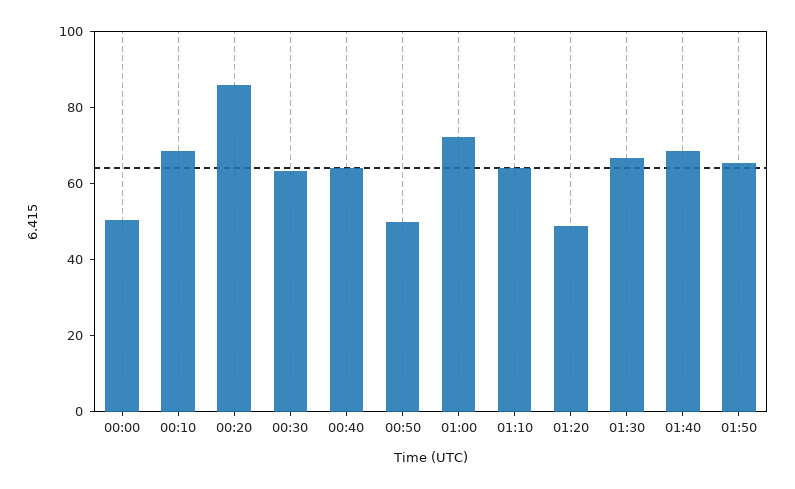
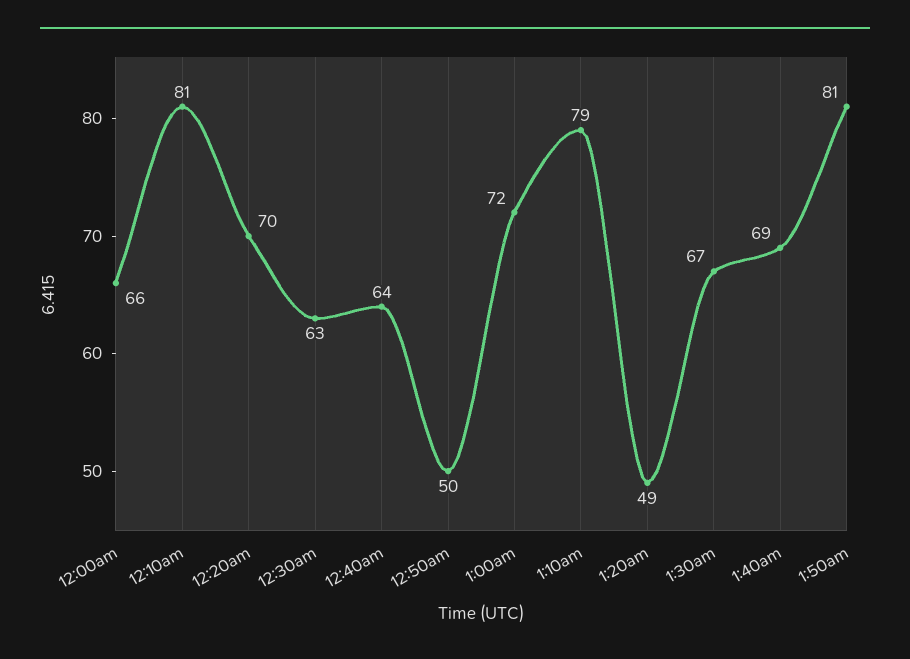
  {
-   "00:00": 50,
+   "00:00": 66,
-   "00:10": 70,
+   "00:10": 81,
-   "00:20": 85,
+   "00:20": 70,
    "00:30": 63,
    "00:40": 64,
    "00:50": 50,
    "01:00": 72,
-   "01:10": 65,
+   "01:10": 79,
    "01:20": 49,
    "01:30": 67,
    "01:40": 69,
-   "01:50": 65
+   "01:50": 81
  }

